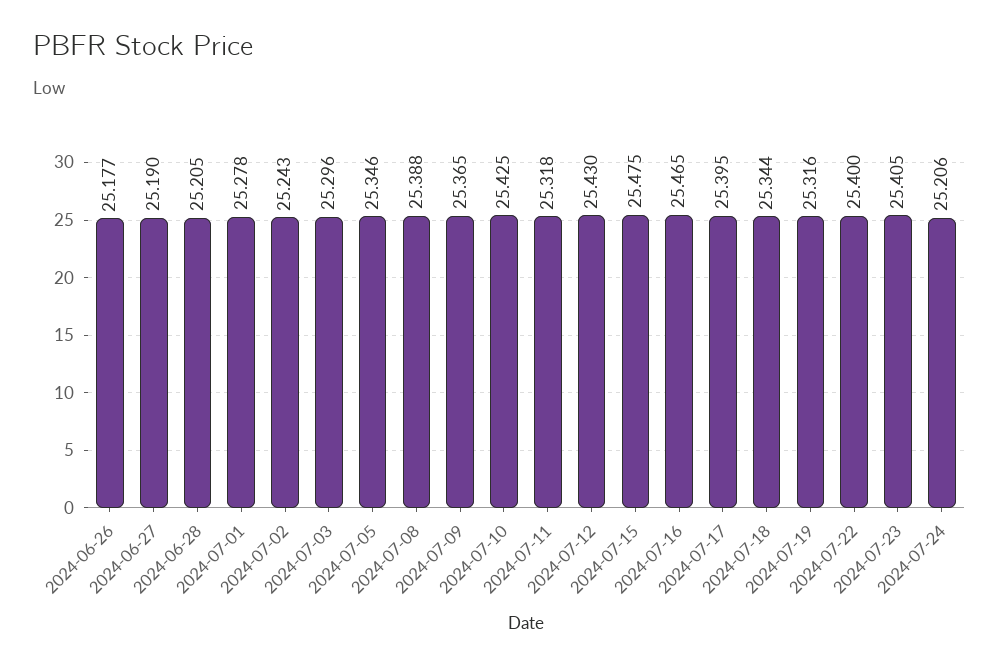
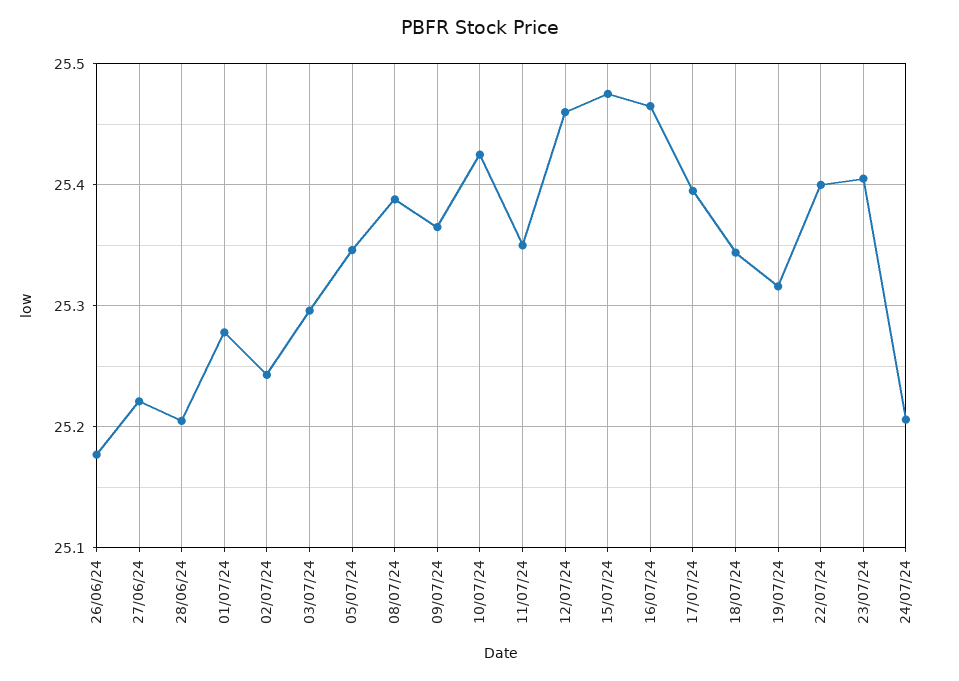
  {
    "2024-06-26": 25.177,
-   "2024-06-27": 25.19,
+   "2024-06-27": 25.22,
    "2024-06-28": 25.205,
    "2024-07-01": 25.278,
    "2024-07-02": 25.243,
    "2024-07-03": 25.296,
    "2024-07-05": 25.346,
    "2024-07-08": 25.388,
    "2024-07-09": 25.365,
    "2024-07-10": 25.425,
-   "2024-07-11": 25.318,
+   "2024-07-11": 25.35,
-   "2024-07-12": 25.43,
+   "2024-07-12": 25.46,
    "2024-07-15": 25.475,
    "2024-07-16": 25.465,
    "2024-07-17": 25.395,
    "2024-07-18": 25.344,
    "2024-07-19": 25.316,
    "2024-07-22": 25.4,
    "2024-07-23": 25.405,
    "2024-07-24": 25.206
  }

